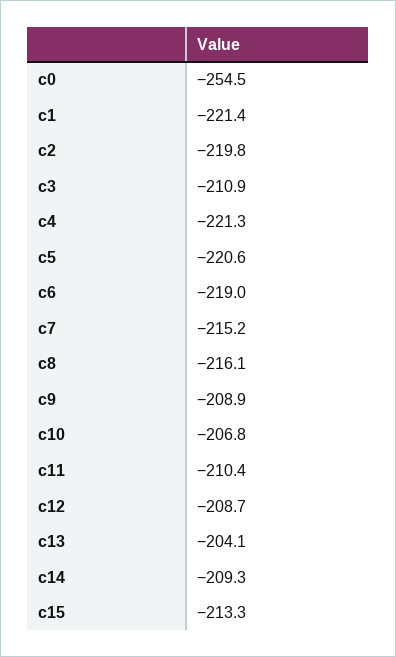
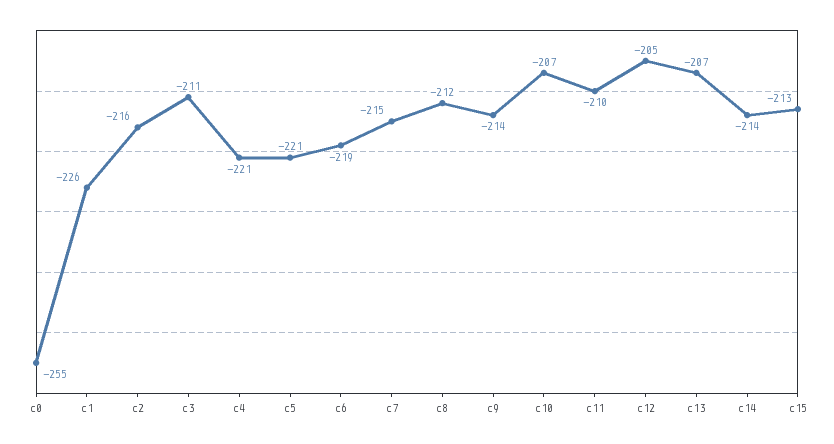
  {
    "c0": -254.5,
-   "c1": -221.4,
+   "c1": -226,
-   "c2": -219.8,
+   "c2": -216,
    "c3": -210.9,
    "c4": -221.3,
    "c5": -220.6,
    "c6": -219,
    "c7": -215.2,
-   "c8": -216.1,
+   "c8": -212,
-   "c9": -208.9,
+   "c9": -214,
    "c10": -206.8,
    "c11": -210.4,
-   "c12": -208.7,
+   "c12": -205,
-   "c13": -204.1,
+   "c13": -207,
-   "c14": -209.3,
+   "c14": -214,
    "c15": -213.3
  }

